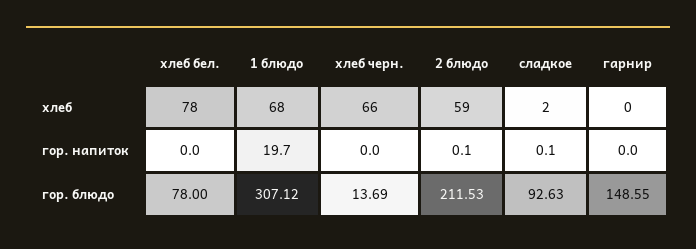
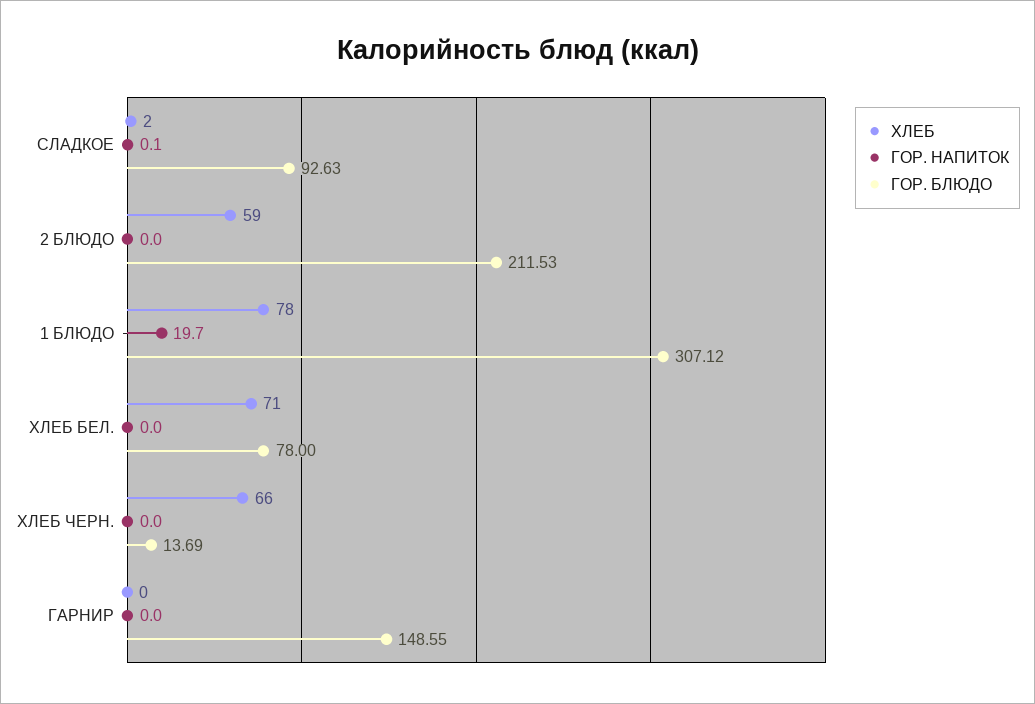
  {
    "хлеб": {
-     "хлеб бел.": 78,
+     "хлеб бел.": 71,
-     "1 блюдо": 68,
+     "1 блюдо": 78,
      "хлеб черн.": 66,
      "2 блюдо": 59,
      "сладкое": 2,
      "гарнир": 0
    },
    "гор. напиток": {
      "хлеб бел.": 0,
      "1 блюдо": 19.7,
      "хлеб черн.": 0,
-     "2 блюдо": 0.1,
+     "2 блюдо": 0,
      "сладкое": 0.1,
      "гарнир": 0
    },
    "гор. блюдо": {
      "хлеб бел.": 78,
      "1 блюдо": 307.12,
      "хлеб черн.": 13.69,
      "2 блюдо": 211.53,
      "сладкое": 92.63,
      "гарнир": 148.55
    }
  }

